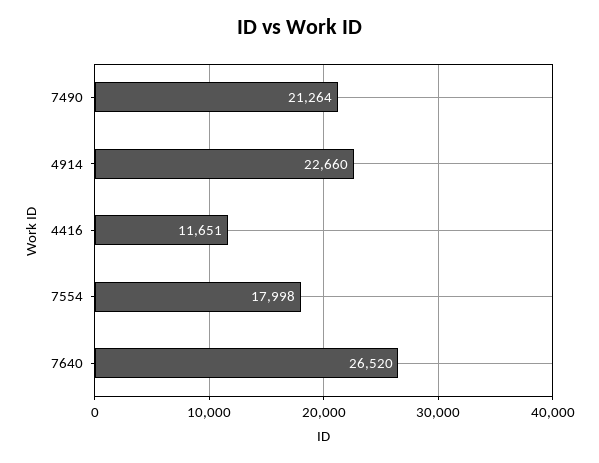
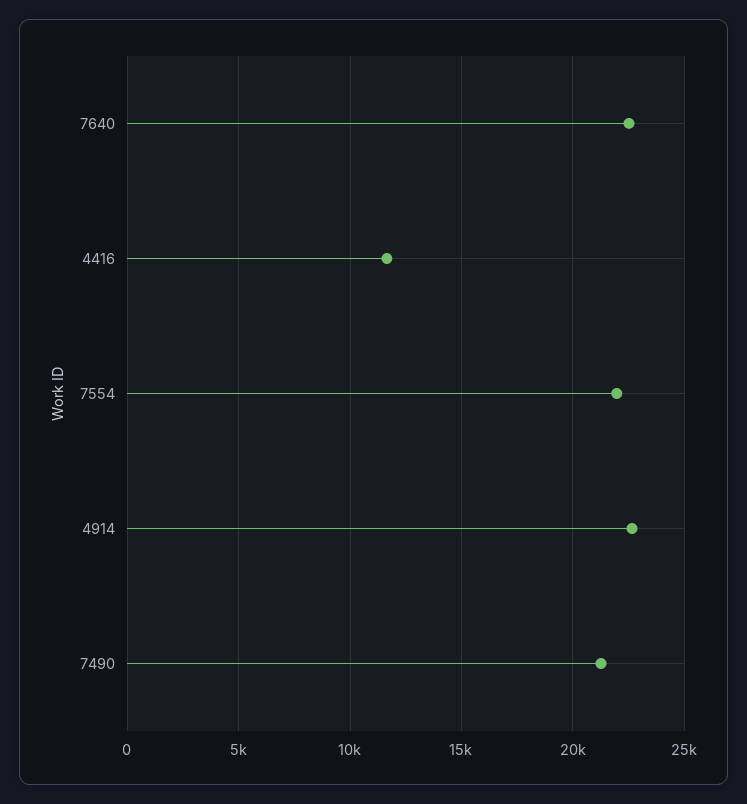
  {
    "7490": 21264,
    "4914": 22660,
    "4416": 11651,
-   "7554": 17998,
+   "7554": 22000,
-   "7640": 26520
+   "7640": 22500
  }

